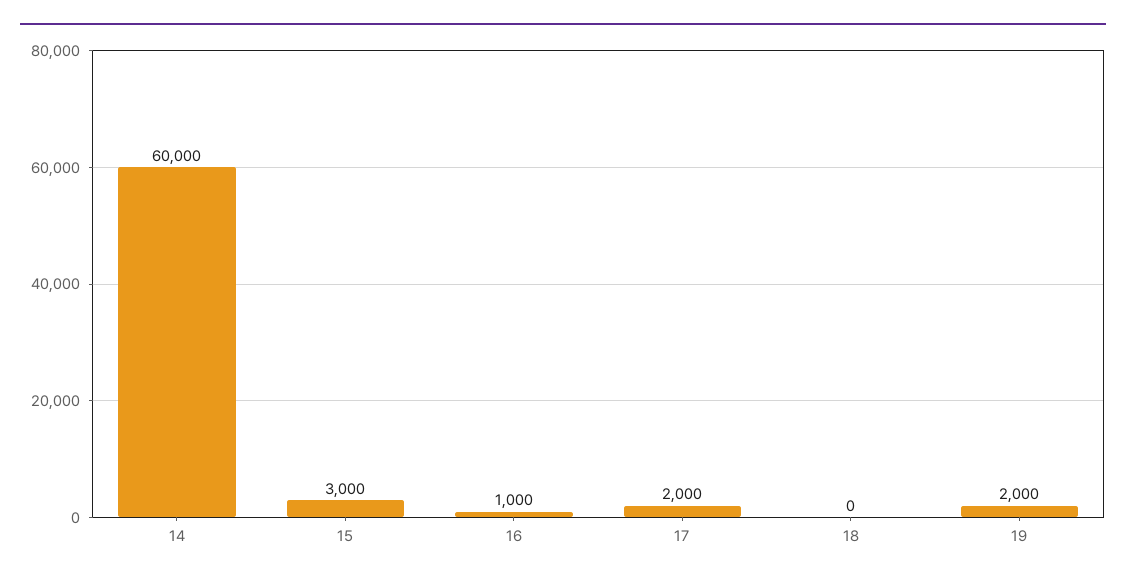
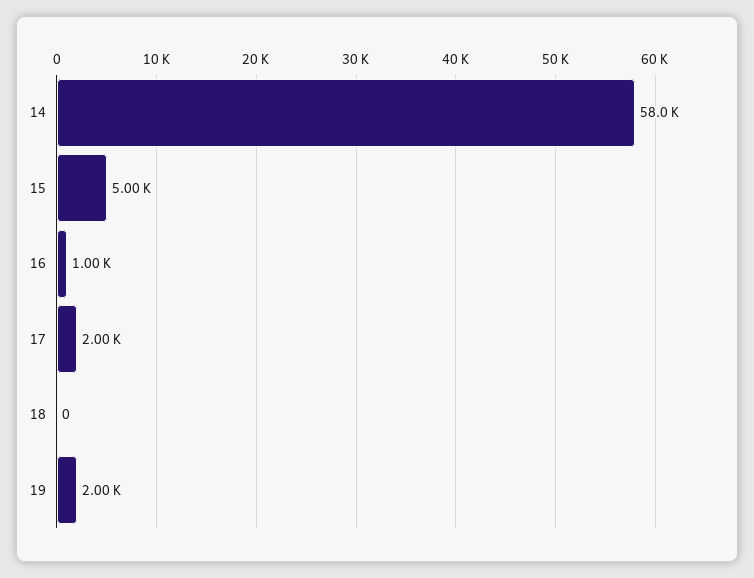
  {
-   "14": 60000,
+   "14": 58000,
-   "15": 3000,
+   "15": 5000,
    "16": 1000,
    "17": 2000,
    "18": 0,
    "19": 2000
  }

